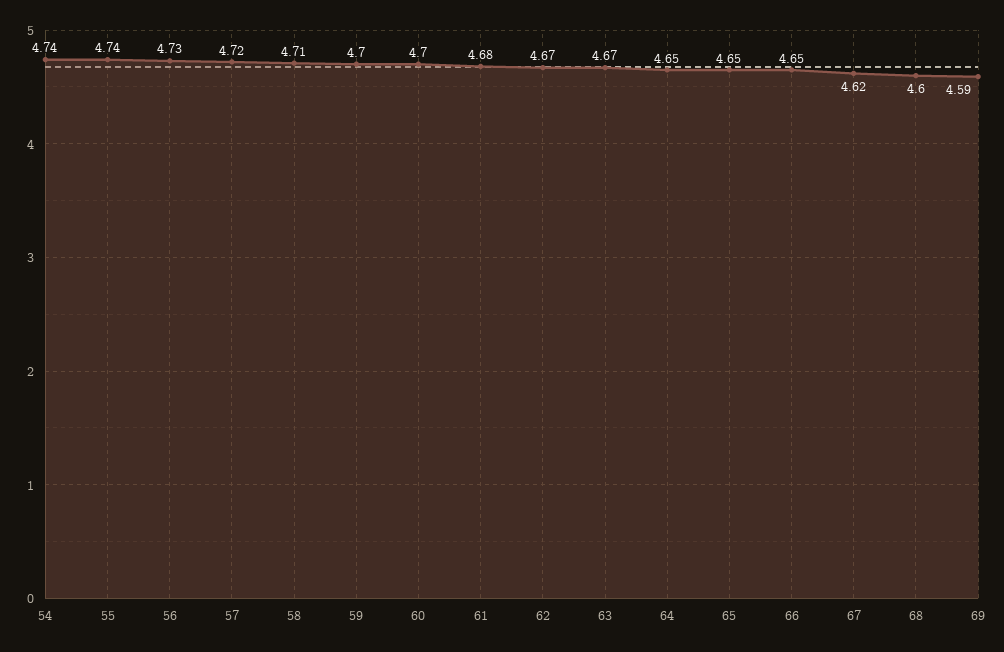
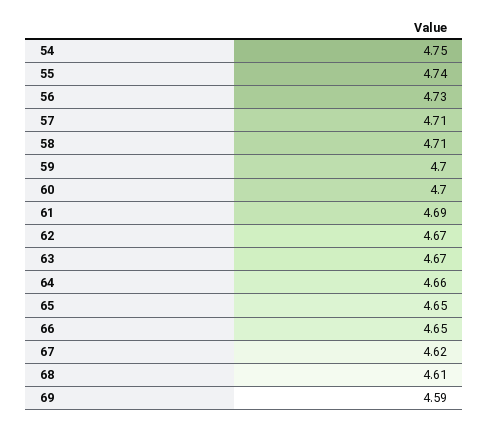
  {
-   "54": 4.74,
+   "54": 4.75,
    "55": 4.74,
    "56": 4.73,
-   "57": 4.72,
+   "57": 4.71,
    "58": 4.71,
    "59": 4.7,
    "60": 4.7,
-   "61": 4.68,
+   "61": 4.69,
    "62": 4.67,
    "63": 4.67,
-   "64": 4.65,
+   "64": 4.66,
    "65": 4.65,
    "66": 4.65,
    "67": 4.62,
-   "68": 4.6,
+   "68": 4.61,
    "69": 4.59
  }

